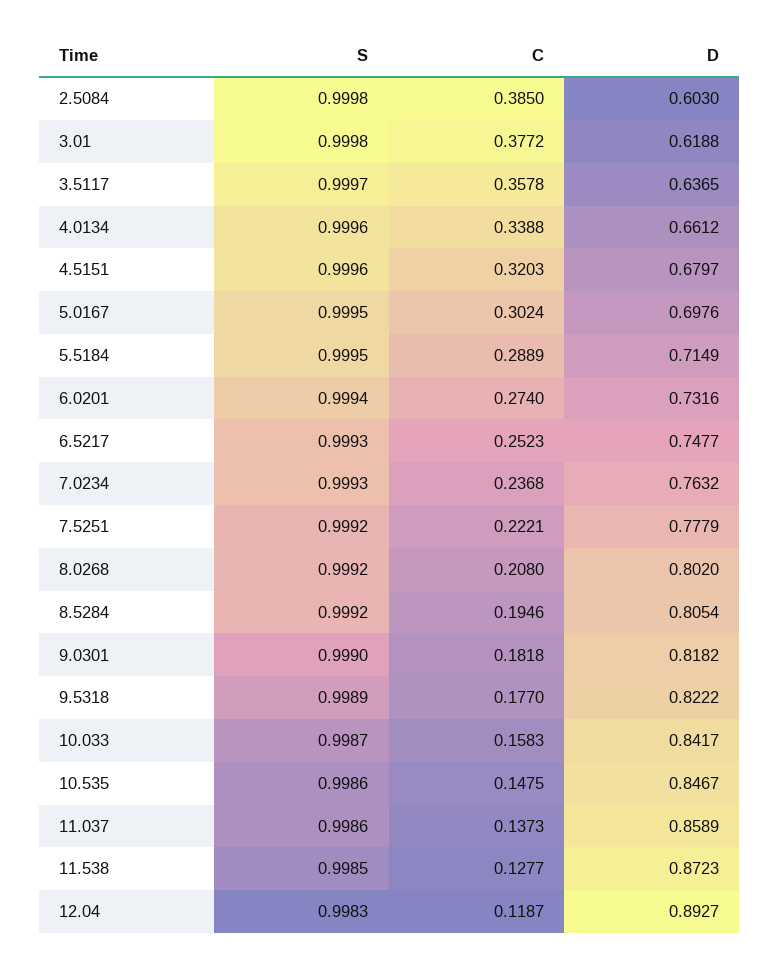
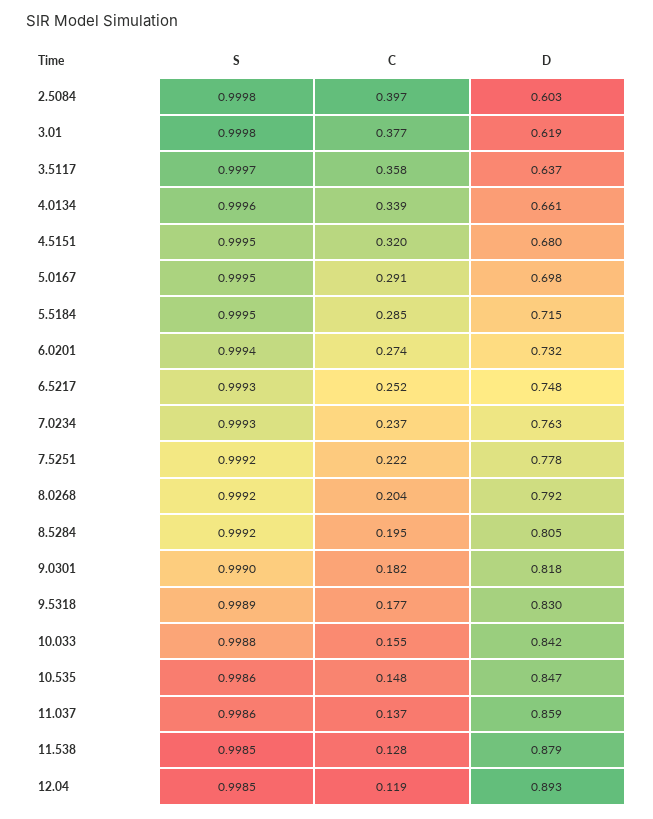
  {
    "S": {
      "2.5084": 0.9998,
      "3.01": 0.9998,
      "3.5117": 0.9997,
      "4.0134": 0.9996,
-     "4.5151": 0.9996,
+     "4.5151": 0.9995,
      "5.0167": 0.9995,
      "5.5184": 0.9995,
      "6.0201": 0.9994,
      "6.5217": 0.9993,
      "7.0234": 0.9993,
      "7.5251": 0.9992,
      "8.0268": 0.9992,
      "8.5284": 0.9992,
      "9.0301": 0.999,
      "9.5318": 0.9989,
-     "10.033": 0.9987,
+     "10.033": 0.9988,
      "10.535": 0.9986,
      "11.037": 0.9986,
      "11.538": 0.9985,
-     "12.04": 0.9983
+     "12.04": 0.9985
    },
    "C": {
-     "2.5084": 0.385,
+     "2.5084": 0.397,
      "3.01": 0.3772,
      "3.5117": 0.3578,
      "4.0134": 0.3388,
      "4.5151": 0.3203,
-     "5.0167": 0.3024,
+     "5.0167": 0.291,
-     "5.5184": 0.2889,
+     "5.5184": 0.285,
      "6.0201": 0.274,
      "6.5217": 0.2523,
      "7.0234": 0.2368,
      "7.5251": 0.2221,
-     "8.0268": 0.208,
+     "8.0268": 0.204,
      "8.5284": 0.1946,
      "9.0301": 0.1818,
      "9.5318": 0.177,
-     "10.033": 0.1583,
+     "10.033": 0.155,
      "10.535": 0.1475,
      "11.037": 0.1373,
      "11.538": 0.1277,
      "12.04": 0.1187
    },
    "D": {
      "2.5084": 0.603,
      "3.01": 0.6188,
      "3.5117": 0.6365,
      "4.0134": 0.6612,
      "4.5151": 0.6797,
      "5.0167": 0.6976,
      "5.5184": 0.7149,
      "6.0201": 0.7316,
      "6.5217": 0.7477,
      "7.0234": 0.7632,
      "7.5251": 0.7779,
-     "8.0268": 0.802,
+     "8.0268": 0.792,
      "8.5284": 0.8054,
      "9.0301": 0.8182,
-     "9.5318": 0.8222,
+     "9.5318": 0.83,
      "10.033": 0.8417,
      "10.535": 0.8467,
      "11.037": 0.8589,
-     "11.538": 0.8723,
+     "11.538": 0.879,
      "12.04": 0.8927
    }
  }

